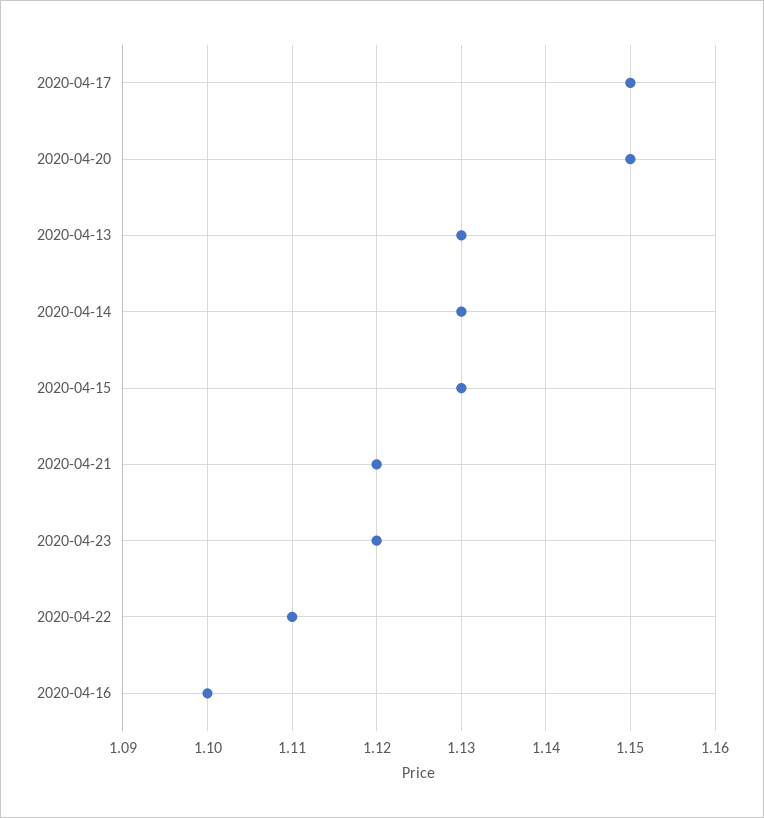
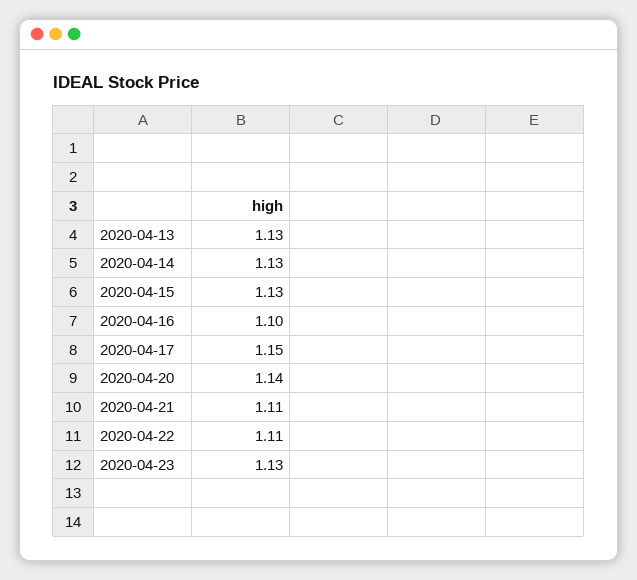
  {
    "2020-04-17": 1.15,
-   "2020-04-20": 1.15,
+   "2020-04-20": 1.14,
    "2020-04-13": 1.13,
    "2020-04-14": 1.13,
    "2020-04-15": 1.13,
-   "2020-04-21": 1.12,
+   "2020-04-21": 1.11,
-   "2020-04-23": 1.12,
+   "2020-04-23": 1.13,
    "2020-04-22": 1.11,
    "2020-04-16": 1.1
  }

